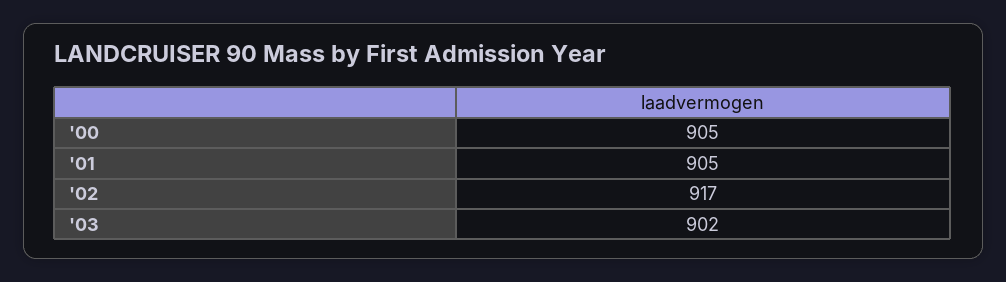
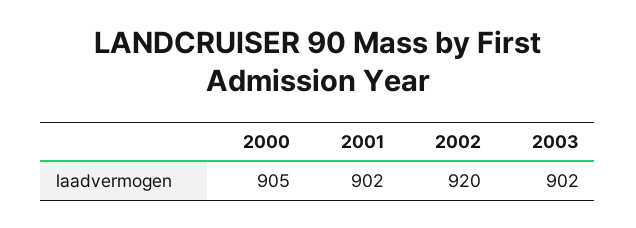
  {
    "'00": 905,
-   "'01": 905,
+   "'01": 902,
-   "'02": 917,
+   "'02": 920,
    "'03": 902
  }

